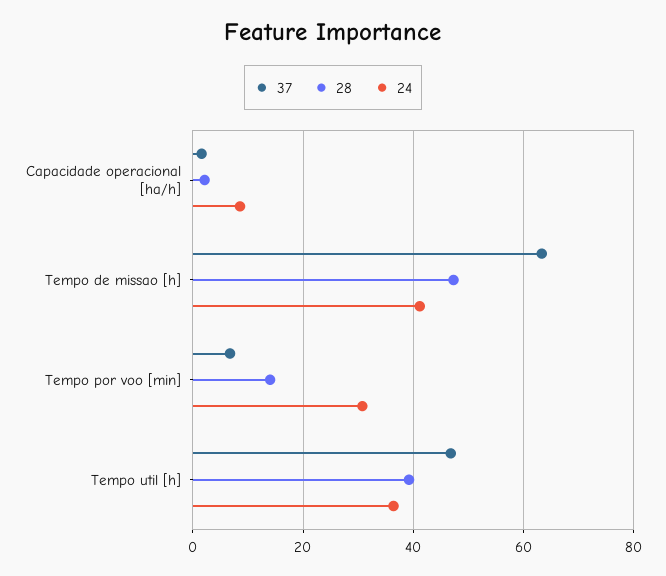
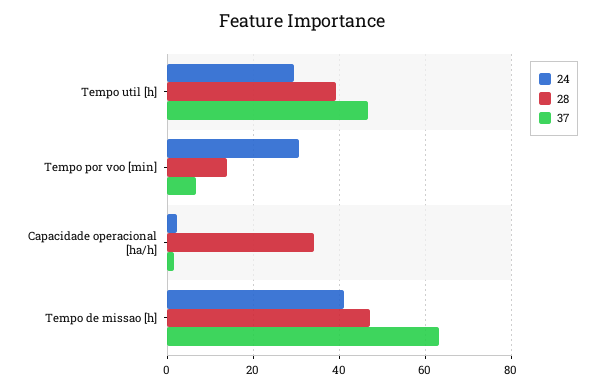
  {
    "37": {
      "Capacidade operacional [ha/h]": 2,
      "Tempo de missao [h]": 64,
      "Tempo por voo [min]": 6,
      "Tempo util [h]": 46
    },
    "28": {
-     "Capacidade operacional [ha/h]": 2,
+     "Capacidade operacional [ha/h]": 34,
      "Tempo de missao [h]": 48,
      "Tempo por voo [min]": 14,
      "Tempo util [h]": 40
    },
    "24": {
-     "Capacidade operacional [ha/h]": 8,
+     "Capacidade operacional [ha/h]": 2,
      "Tempo de missao [h]": 42,
      "Tempo por voo [min]": 30,
-     "Tempo util [h]": 36
+     "Tempo util [h]": 30
    }
  }

